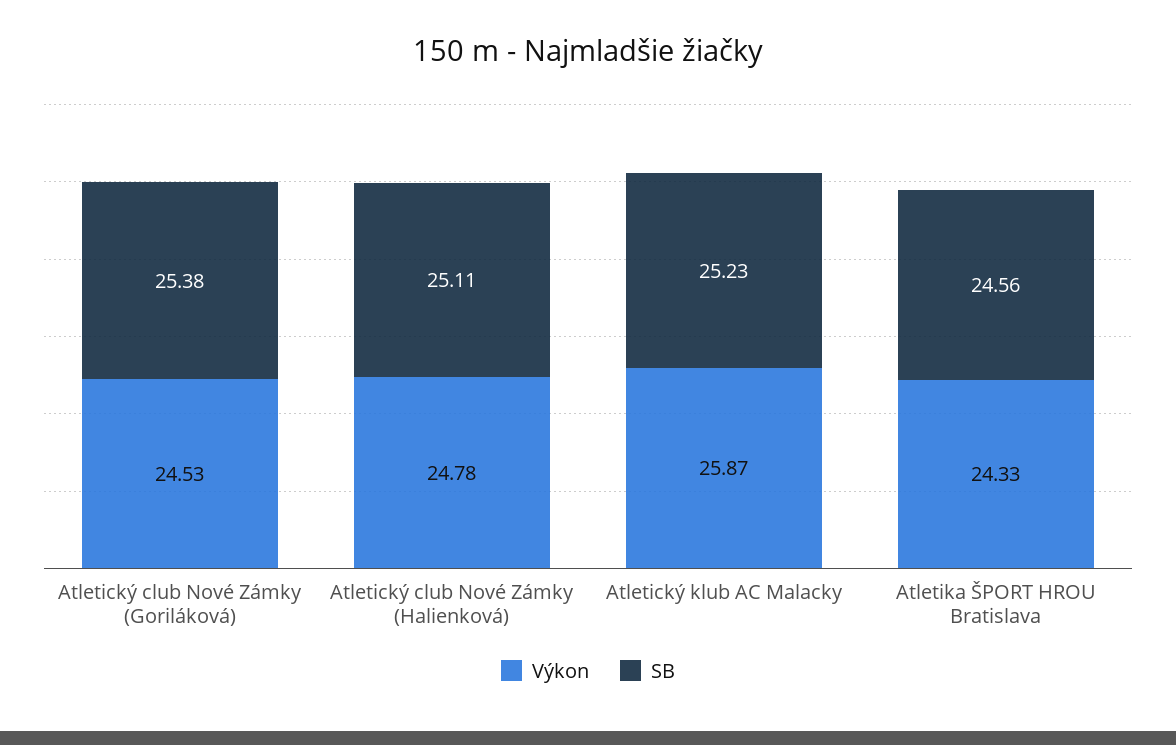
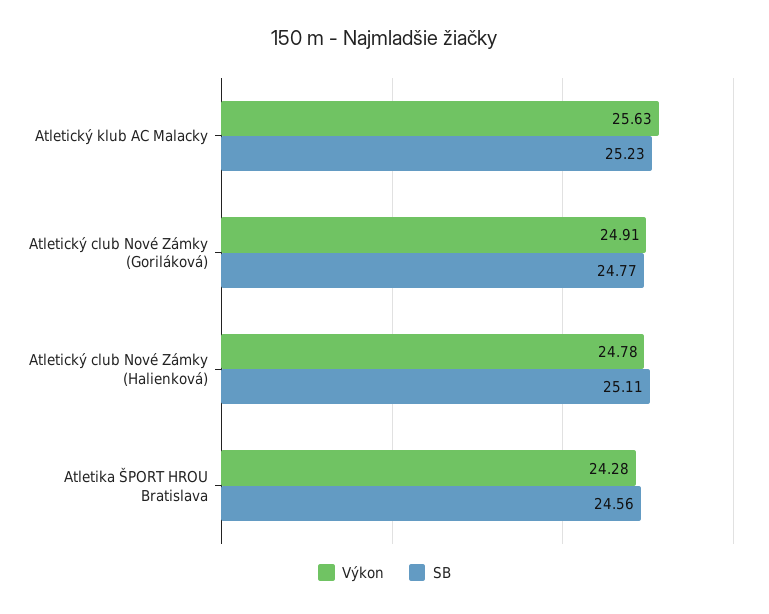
  {
    "Výkon": {
-     "Atletický club Nové Zámky (Goriláková)": 24.53,
+     "Atletický club Nové Zámky (Goriláková)": 24.91,
      "Atletický club Nové Zámky (Halienková)": 24.78,
-     "Atletický klub AC Malacky": 25.87,
+     "Atletický klub AC Malacky": 25.63,
-     "Atletika ŠPORT HROU Bratislava": 24.33
+     "Atletika ŠPORT HROU Bratislava": 24.28
    },
    "SB": {
-     "Atletický club Nové Zámky (Goriláková)": 25.38,
+     "Atletický club Nové Zámky (Goriláková)": 24.77,
      "Atletický club Nové Zámky (Halienková)": 25.11,
      "Atletický klub AC Malacky": 25.23,
      "Atletika ŠPORT HROU Bratislava": 24.56
    }
  }

